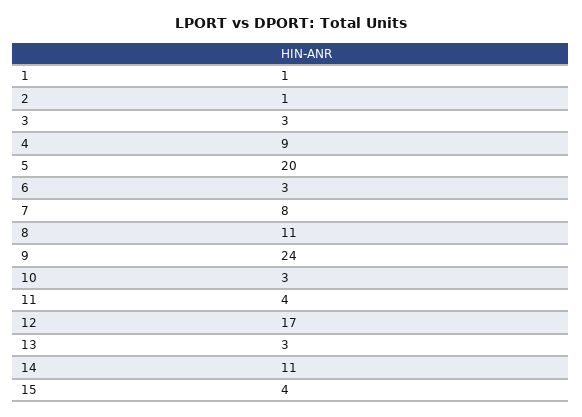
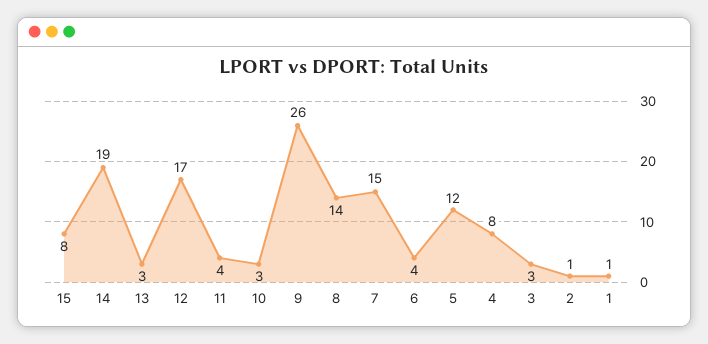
  {
    "1": 1,
    "2": 1,
    "3": 3,
-   "4": 9,
+   "4": 8,
-   "5": 20,
+   "5": 12,
-   "6": 3,
+   "6": 4,
-   "7": 8,
+   "7": 15,
-   "8": 11,
+   "8": 14,
-   "9": 24,
+   "9": 26,
    "10": 3,
    "11": 4,
    "12": 17,
    "13": 3,
-   "14": 11,
+   "14": 19,
-   "15": 4
+   "15": 8
  }

